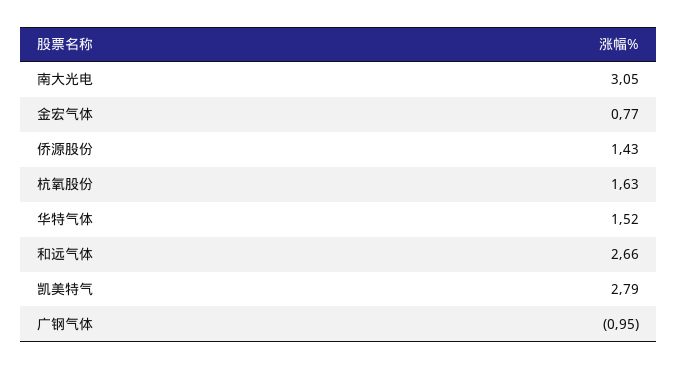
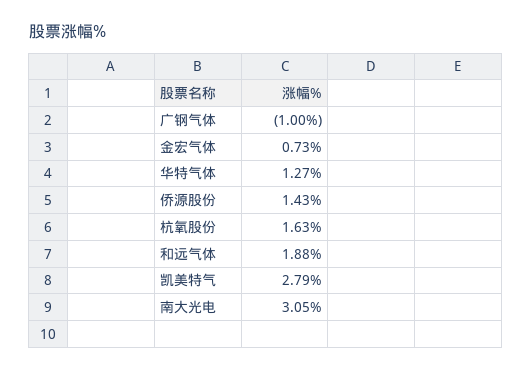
  {
    "南大光电": 3.05,
-   "金宏气体": 0.77,
+   "金宏气体": 0.73,
    "侨源股份": 1.43,
    "杭氧股份": 1.63,
-   "华特气体": 1.52,
+   "华特气体": 1.27,
-   "和远气体": 2.66,
+   "和远气体": 1.88,
    "凯美特气": 2.79,
-   "广钢气体": -0.95
+   "广钢气体": -1
  }

